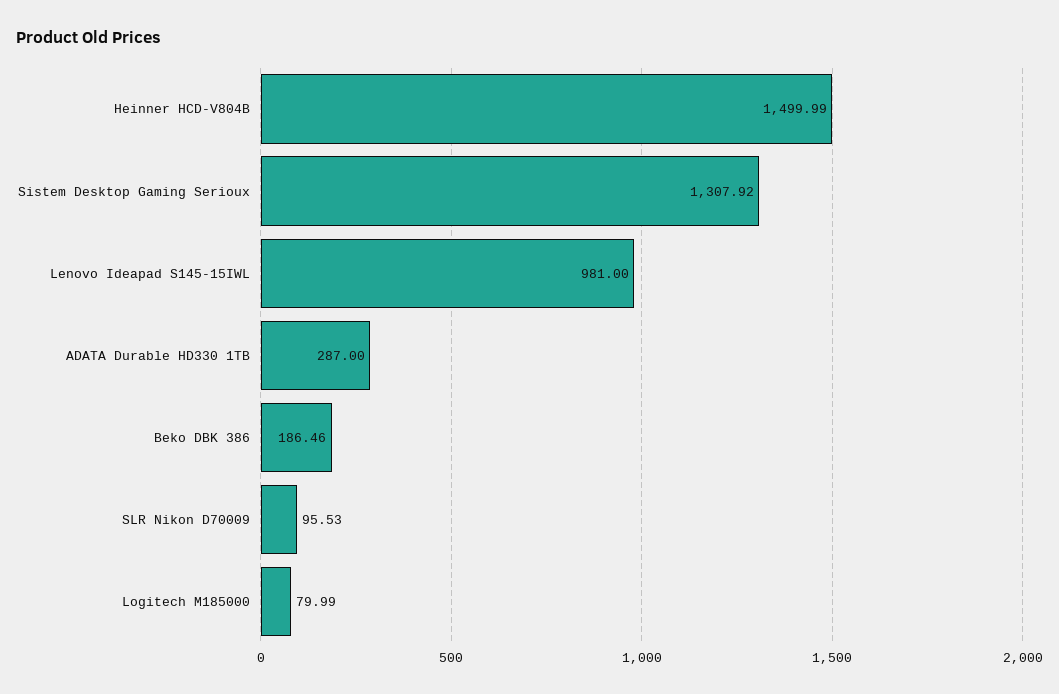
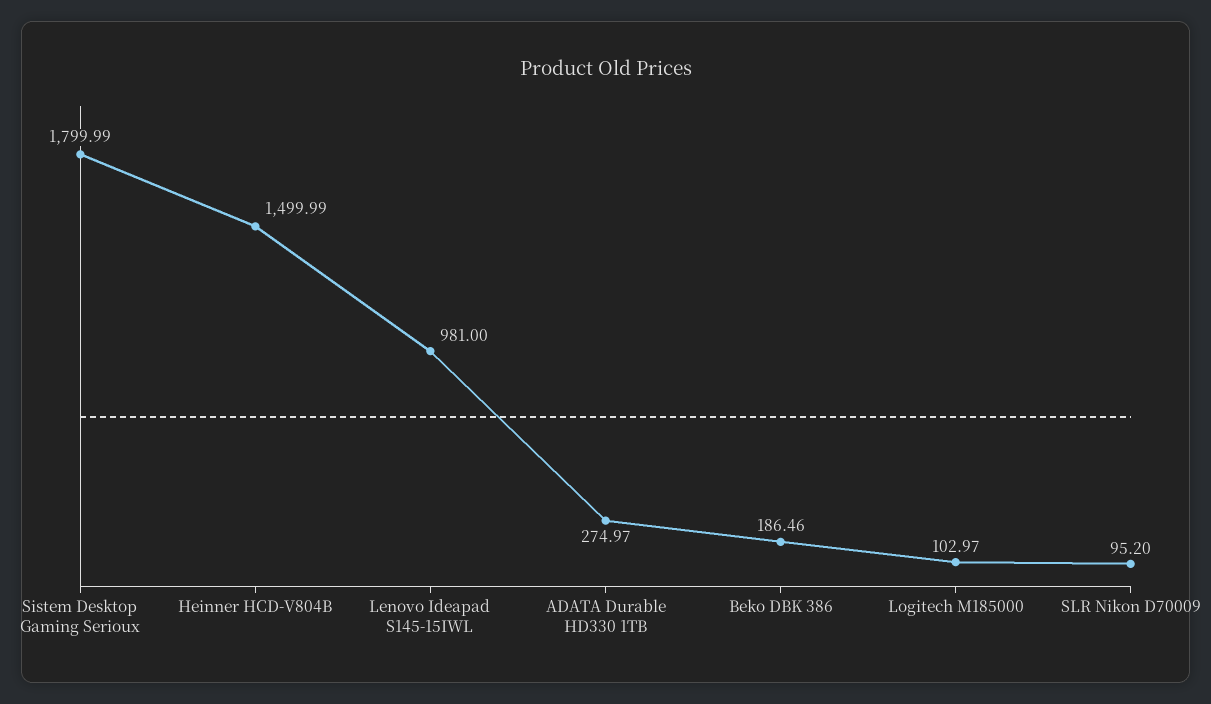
  {
    "Heinner HCD-V804B": 1499.99,
-   "Sistem Desktop Gaming Serioux": 1307.92,
+   "Sistem Desktop Gaming Serioux": 1799.99,
    "Lenovo Ideapad S145-15IWL": 981,
-   "ADATA Durable HD330 1TB": 287,
+   "ADATA Durable HD330 1TB": 274.97,
    "Beko DBK 386": 186.46,
-   "SLR Nikon D70009": 95.53,
+   "SLR Nikon D70009": 95.2,
-   "Logitech M185000": 79.99
+   "Logitech M185000": 102.97
  }

